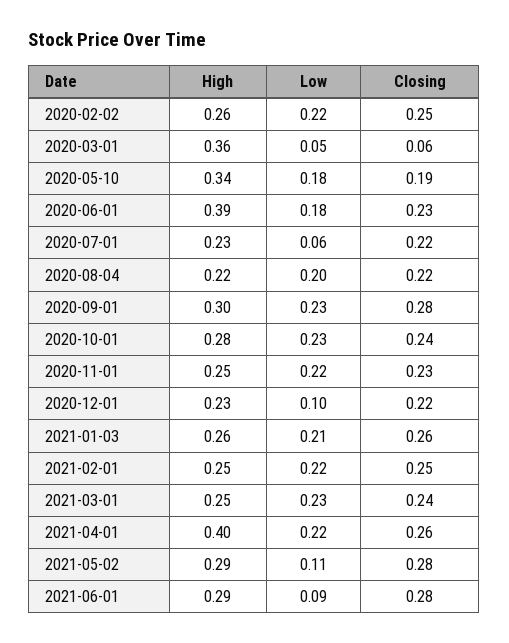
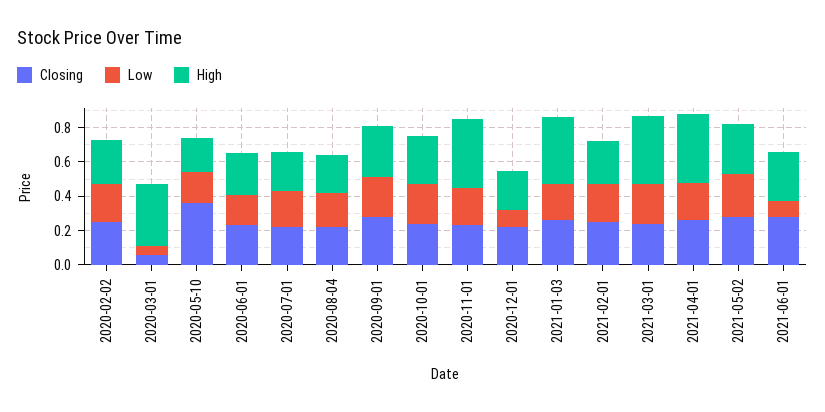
  {
    "High": {
      "2020-02-02": 0.26,
      "2020-03-01": 0.36,
-     "2020-05-10": 0.34,
+     "2020-05-10": 0.2,
-     "2020-06-01": 0.39,
+     "2020-06-01": 0.25,
      "2020-07-01": 0.23,
      "2020-08-04": 0.22,
      "2020-09-01": 0.3,
      "2020-10-01": 0.28,
-     "2020-11-01": 0.25,
+     "2020-11-01": 0.4,
      "2020-12-01": 0.23,
-     "2021-01-03": 0.26,
+     "2021-01-03": 0.4,
      "2021-02-01": 0.25,
-     "2021-03-01": 0.25,
+     "2021-03-01": 0.4,
      "2021-04-01": 0.4,
      "2021-05-02": 0.29,
      "2021-06-01": 0.29
    },
    "Low": {
      "2020-02-02": 0.22,
      "2020-03-01": 0.05,
      "2020-05-10": 0.18,
      "2020-06-01": 0.18,
-     "2020-07-01": 0.06,
+     "2020-07-01": 0.2,
      "2020-08-04": 0.2,
      "2020-09-01": 0.23,
      "2020-10-01": 0.23,
      "2020-11-01": 0.22,
      "2020-12-01": 0.1,
      "2021-01-03": 0.21,
      "2021-02-01": 0.22,
      "2021-03-01": 0.23,
      "2021-04-01": 0.22,
-     "2021-05-02": 0.11,
+     "2021-05-02": 0.25,
      "2021-06-01": 0.09
    },
    "Closing": {
      "2020-02-02": 0.25,
      "2020-03-01": 0.06,
-     "2020-05-10": 0.19,
+     "2020-05-10": 0.35,
      "2020-06-01": 0.23,
      "2020-07-01": 0.22,
      "2020-08-04": 0.22,
      "2020-09-01": 0.28,
      "2020-10-01": 0.24,
      "2020-11-01": 0.23,
      "2020-12-01": 0.22,
      "2021-01-03": 0.26,
      "2021-02-01": 0.25,
      "2021-03-01": 0.24,
      "2021-04-01": 0.26,
      "2021-05-02": 0.28,
      "2021-06-01": 0.28
    }
  }

